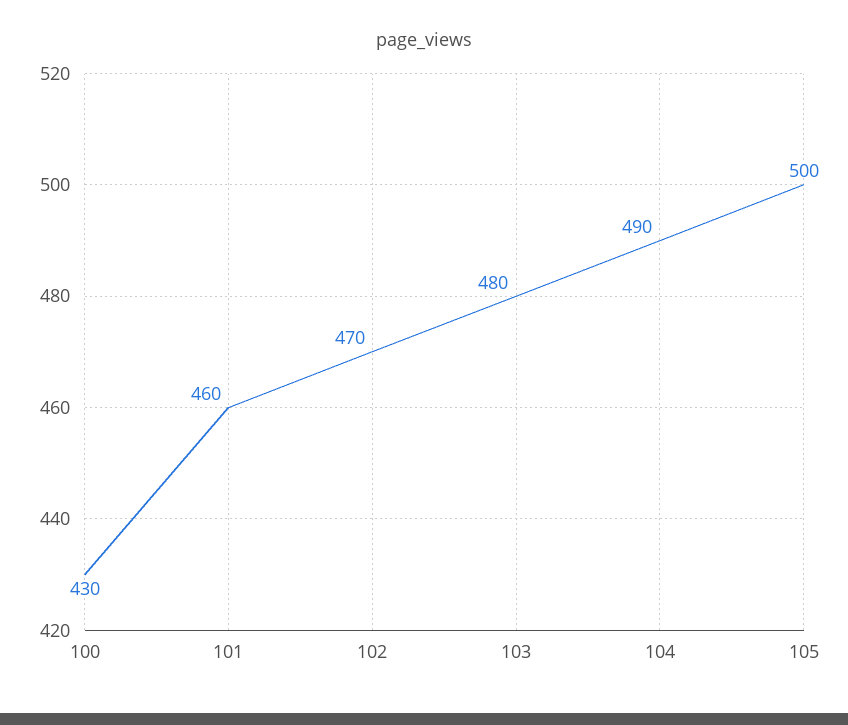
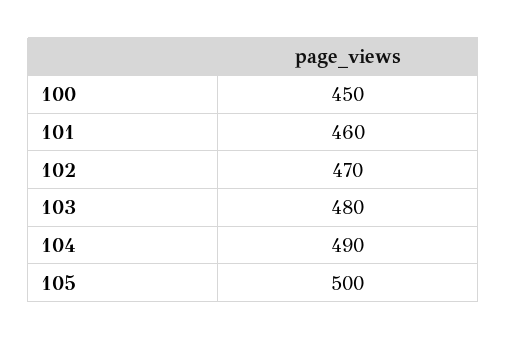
  {
-   "100": 430,
+   "100": 450,
    "101": 460,
    "102": 470,
    "103": 480,
    "104": 490,
    "105": 500
  }

